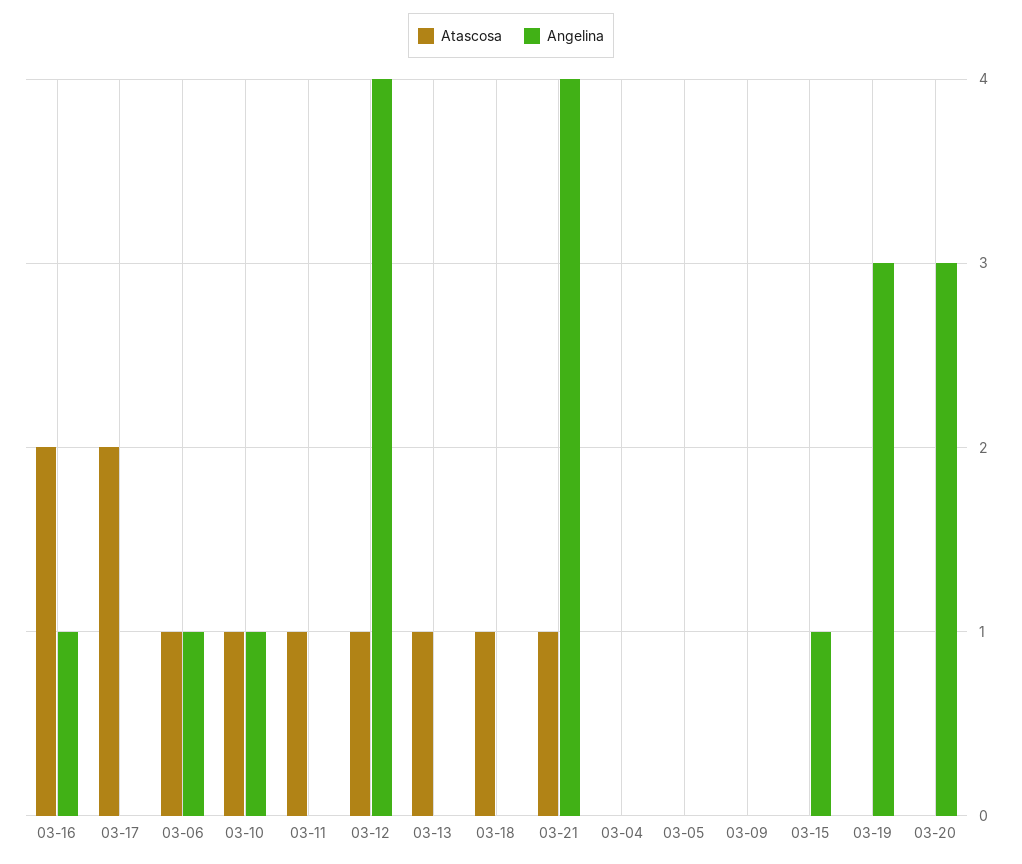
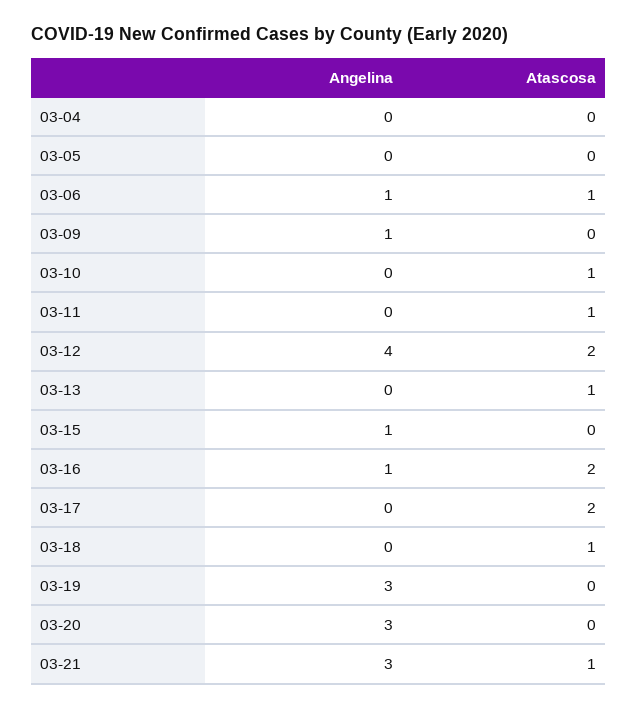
  {
    "Atascosa": {
      "03-16": 2,
      "03-17": 2,
      "03-06": 1,
      "03-10": 1,
      "03-11": 1,
-     "03-12": 1,
+     "03-12": 2,
      "03-13": 1,
      "03-18": 1,
      "03-21": 1,
      "03-04": 0,
      "03-05": 0,
      "03-09": 0,
      "03-15": 0,
      "03-19": 0,
      "03-20": 0
    },
    "Angelina": {
      "03-16": 1,
      "03-17": 0,
      "03-06": 1,
-     "03-10": 1,
+     "03-10": 0,
      "03-11": 0,
      "03-12": 4,
      "03-13": 0,
      "03-18": 0,
-     "03-21": 4,
+     "03-21": 3,
      "03-04": 0,
      "03-05": 0,
-     "03-09": 0,
+     "03-09": 1,
      "03-15": 1,
      "03-19": 3,
      "03-20": 3
    }
  }

